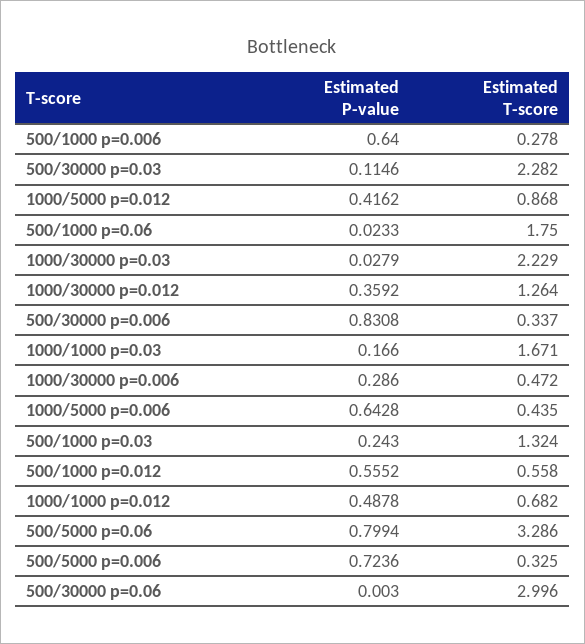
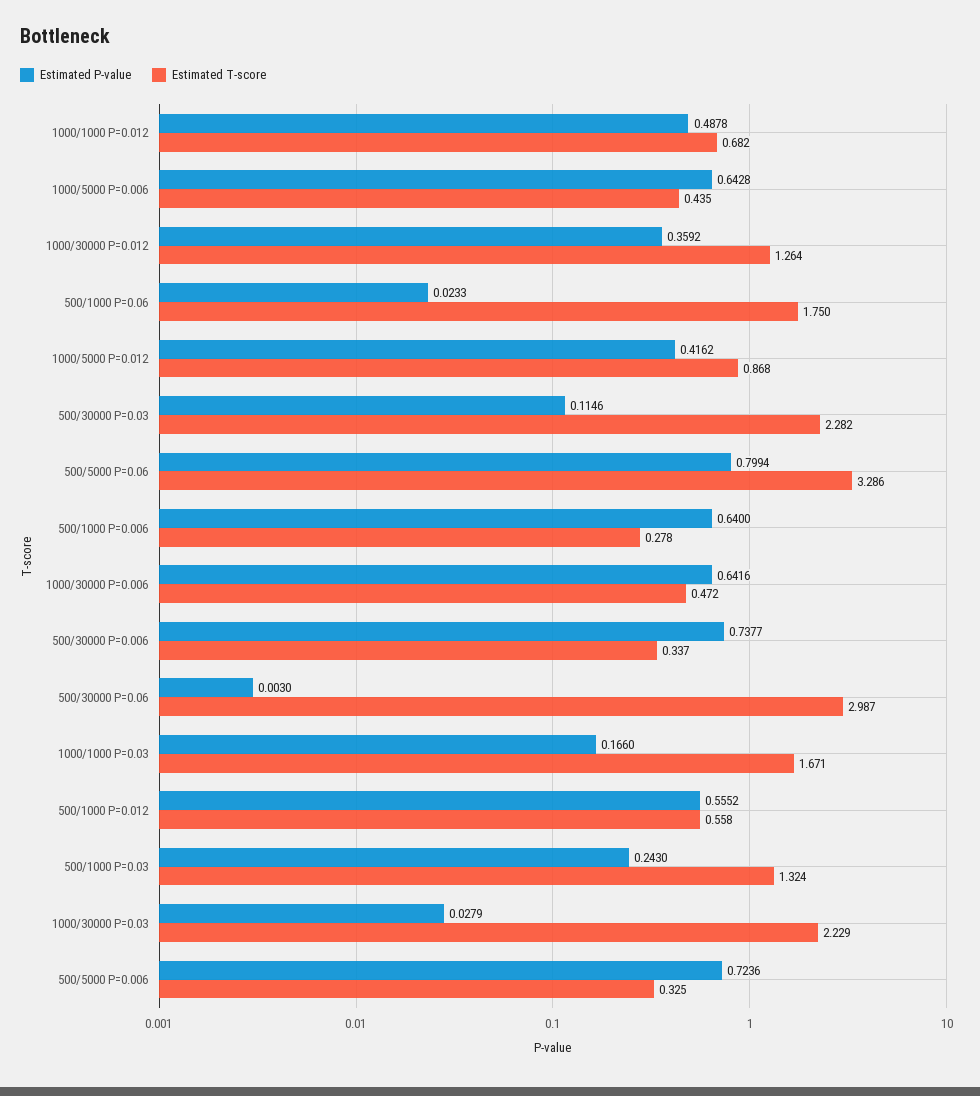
  {
    "Estimated P-value": {
      "500/1000 p=0.006": 0.64,
      "500/30000 p=0.03": 0.1146,
      "1000/5000 p=0.012": 0.4162,
      "500/1000 p=0.06": 0.0233,
      "1000/30000 p=0.03": 0.0279,
      "1000/30000 p=0.012": 0.3592,
-     "500/30000 p=0.006": 0.8308,
+     "500/30000 p=0.006": 0.7377,
      "1000/1000 p=0.03": 0.166,
-     "1000/30000 p=0.006": 0.286,
+     "1000/30000 p=0.006": 0.6416,
      "1000/5000 p=0.006": 0.6428,
      "500/1000 p=0.03": 0.243,
      "500/1000 p=0.012": 0.5552,
      "1000/1000 p=0.012": 0.4878,
      "500/5000 p=0.06": 0.7994,
      "500/5000 p=0.006": 0.7236,
      "500/30000 p=0.06": 0.003
    },
    "Estimated T-score": {
      "500/1000 p=0.006": 0.278,
      "500/30000 p=0.03": 2.282,
      "1000/5000 p=0.012": 0.868,
      "500/1000 p=0.06": 1.75,
      "1000/30000 p=0.03": 2.229,
      "1000/30000 p=0.012": 1.264,
      "500/30000 p=0.006": 0.337,
      "1000/1000 p=0.03": 1.671,
      "1000/30000 p=0.006": 0.472,
      "1000/5000 p=0.006": 0.435,
      "500/1000 p=0.03": 1.324,
      "500/1000 p=0.012": 0.558,
      "1000/1000 p=0.012": 0.682,
      "500/5000 p=0.06": 3.286,
      "500/5000 p=0.006": 0.325,
-     "500/30000 p=0.06": 2.996
+     "500/30000 p=0.06": 2.987
    }
  }

